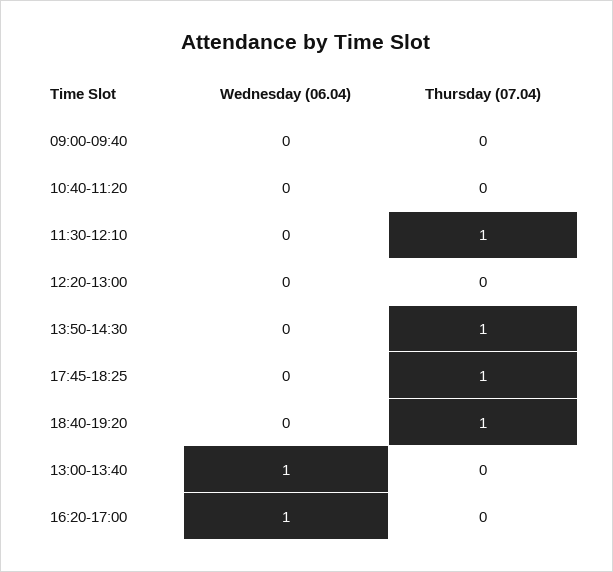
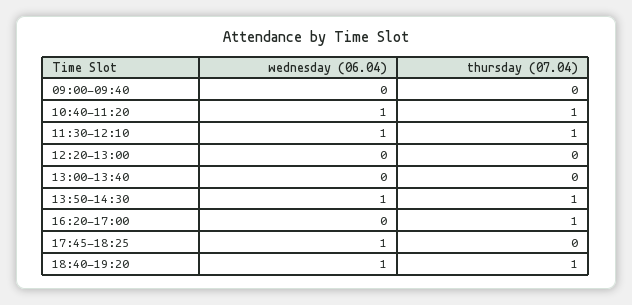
  {
    "Wednesday (06.04)": {
      "09:00-09:40": 0,
-     "10:40-11:20": 0,
+     "10:40-11:20": 1,
-     "11:30-12:10": 0,
+     "11:30-12:10": 1,
      "12:20-13:00": 0,
-     "13:50-14:30": 0,
+     "13:50-14:30": 1,
-     "17:45-18:25": 0,
+     "17:45-18:25": 1,
-     "18:40-19:20": 0,
+     "18:40-19:20": 1,
-     "13:00-13:40": 1,
+     "13:00-13:40": 0,
-     "16:20-17:00": 1
+     "16:20-17:00": 0
    },
    "Thursday (07.04)": {
      "09:00-09:40": 0,
-     "10:40-11:20": 0,
+     "10:40-11:20": 1,
      "11:30-12:10": 1,
      "12:20-13:00": 0,
      "13:50-14:30": 1,
-     "17:45-18:25": 1,
+     "17:45-18:25": 0,
      "18:40-19:20": 1,
      "13:00-13:40": 0,
-     "16:20-17:00": 0
+     "16:20-17:00": 1
    }
  }

